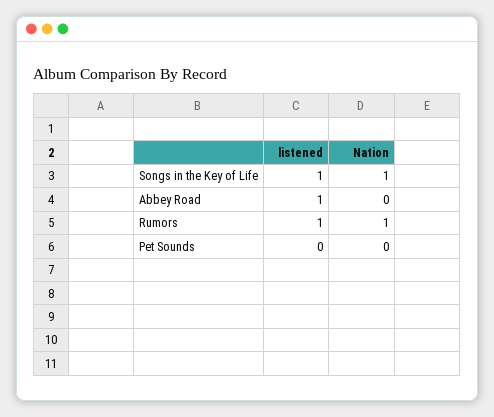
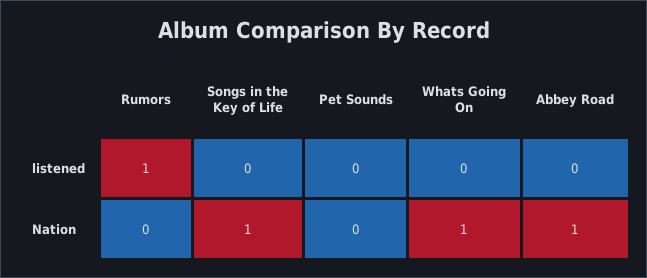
  {
    "listened": {
-     "Songs in the Key of Life": 1,
+     "Songs in the Key of Life": 0,
-     "Abbey Road": 1,
+     "Abbey Road": 0,
      "Rumors": 1,
-     "Pet Sounds": 0
+     "Pet Sounds": 0,
+     "Whats Going On": 0
    },
    "Nation": {
      "Songs in the Key of Life": 1,
-     "Abbey Road": 0,
+     "Abbey Road": 1,
-     "Rumors": 1,
+     "Rumors": 0,
-     "Pet Sounds": 0
+     "Pet Sounds": 0,
+     "Whats Going On": 1
    }
  }

